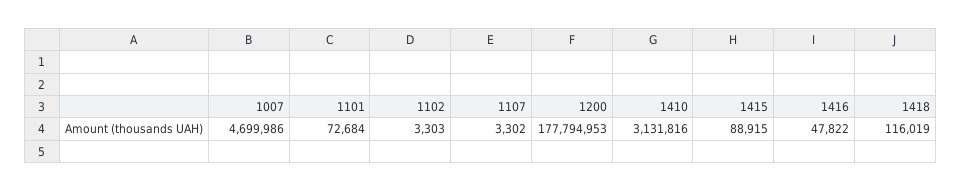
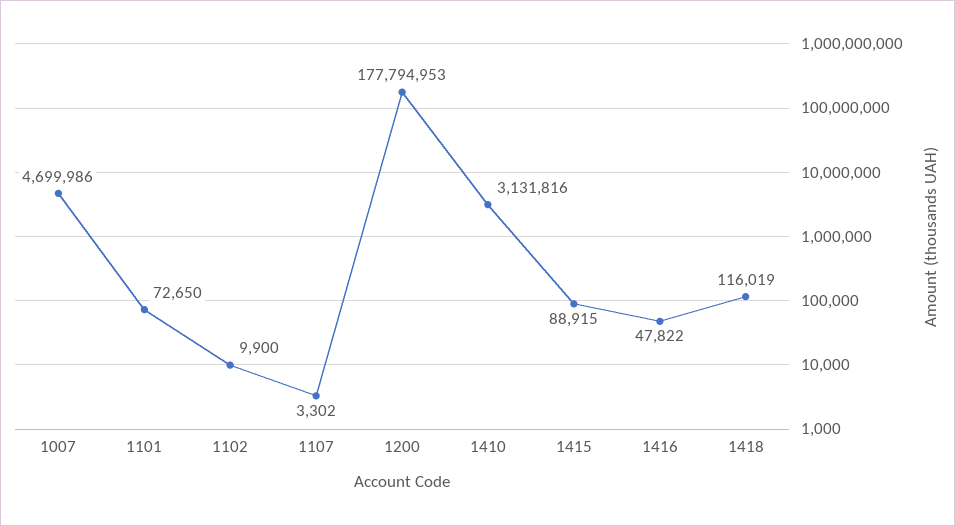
  {
    "1007": 4699986,
-   "1101": 72684,
+   "1101": 72650,
-   "1102": 3303,
+   "1102": 9900,
    "1107": 3302,
    "1200": 177794953,
    "1410": 3131816,
    "1415": 88915,
    "1416": 47822,
    "1418": 116019
  }

